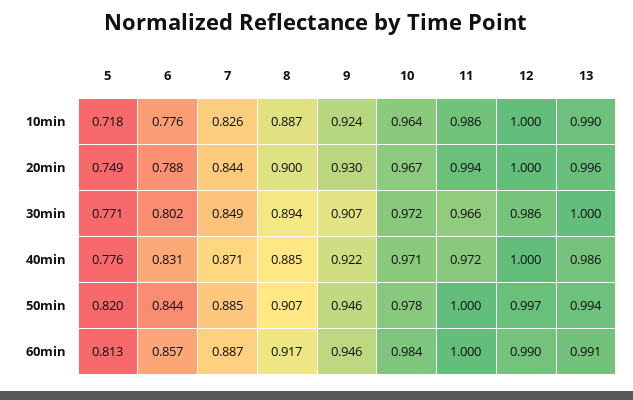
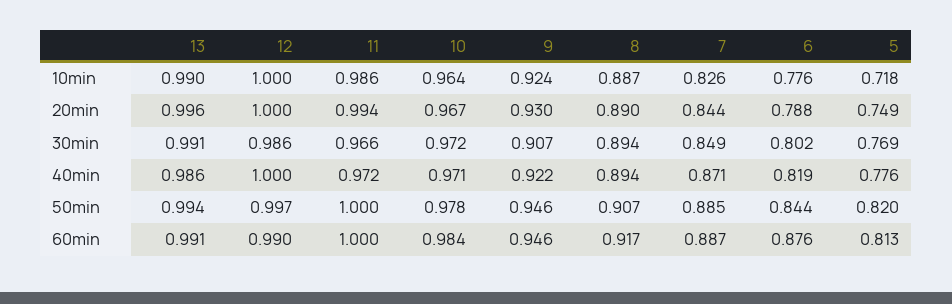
  {
    "5": {
      "10min": 0.718,
      "20min": 0.749,
-     "30min": 0.771,
+     "30min": 0.769,
      "40min": 0.776,
      "50min": 0.82,
      "60min": 0.813
    },
    "6": {
      "10min": 0.776,
      "20min": 0.788,
      "30min": 0.802,
-     "40min": 0.831,
+     "40min": 0.819,
      "50min": 0.844,
-     "60min": 0.857
+     "60min": 0.876
    },
    "7": {
      "10min": 0.826,
      "20min": 0.844,
      "30min": 0.849,
      "40min": 0.871,
      "50min": 0.885,
      "60min": 0.887
    },
    "8": {
      "10min": 0.887,
-     "20min": 0.9,
+     "20min": 0.89,
      "30min": 0.894,
-     "40min": 0.885,
+     "40min": 0.894,
      "50min": 0.907,
      "60min": 0.917
    },
    "9": {
      "10min": 0.924,
      "20min": 0.93,
      "30min": 0.907,
      "40min": 0.922,
      "50min": 0.946,
      "60min": 0.946
    },
    "10": {
      "10min": 0.964,
      "20min": 0.967,
      "30min": 0.972,
      "40min": 0.971,
      "50min": 0.978,
      "60min": 0.984
    },
    "11": {
      "10min": 0.986,
      "20min": 0.994,
      "30min": 0.966,
      "40min": 0.972,
      "50min": 1,
      "60min": 1
    },
    "12": {
      "10min": 1,
      "20min": 1,
      "30min": 0.986,
      "40min": 1,
      "50min": 0.997,
      "60min": 0.99
    },
    "13": {
      "10min": 0.99,
      "20min": 0.996,
-     "30min": 1,
+     "30min": 0.991,
      "40min": 0.986,
      "50min": 0.994,
      "60min": 0.991
    }
  }

